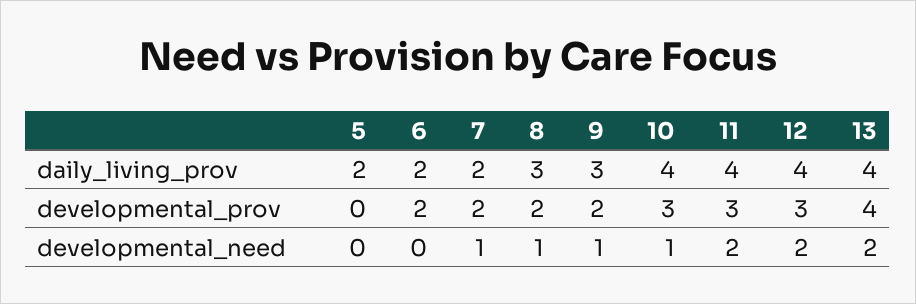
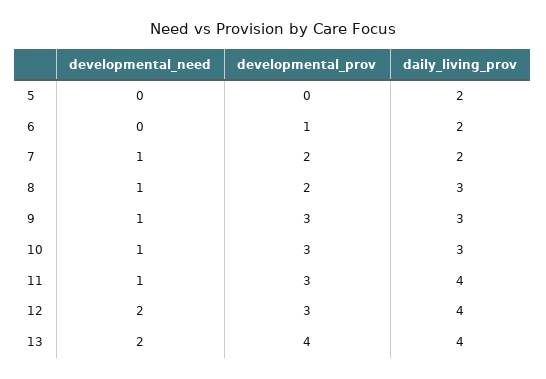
  {
    "5": {
      "daily_living_prov": 2,
      "developmental_prov": 0,
      "developmental_need": 0
    },
    "6": {
      "daily_living_prov": 2,
-     "developmental_prov": 2,
+     "developmental_prov": 1,
      "developmental_need": 0
    },
    "7": {
      "daily_living_prov": 2,
      "developmental_prov": 2,
      "developmental_need": 1
    },
    "8": {
      "daily_living_prov": 3,
      "developmental_prov": 2,
      "developmental_need": 1
    },
    "9": {
      "daily_living_prov": 3,
-     "developmental_prov": 2,
+     "developmental_prov": 3,
      "developmental_need": 1
    },
    "10": {
-     "daily_living_prov": 4,
+     "daily_living_prov": 3,
      "developmental_prov": 3,
      "developmental_need": 1
    },
    "11": {
      "daily_living_prov": 4,
      "developmental_prov": 3,
-     "developmental_need": 2
+     "developmental_need": 1
    },
    "12": {
      "daily_living_prov": 4,
      "developmental_prov": 3,
      "developmental_need": 2
    },
    "13": {
      "daily_living_prov": 4,
      "developmental_prov": 4,
      "developmental_need": 2
    }
  }

